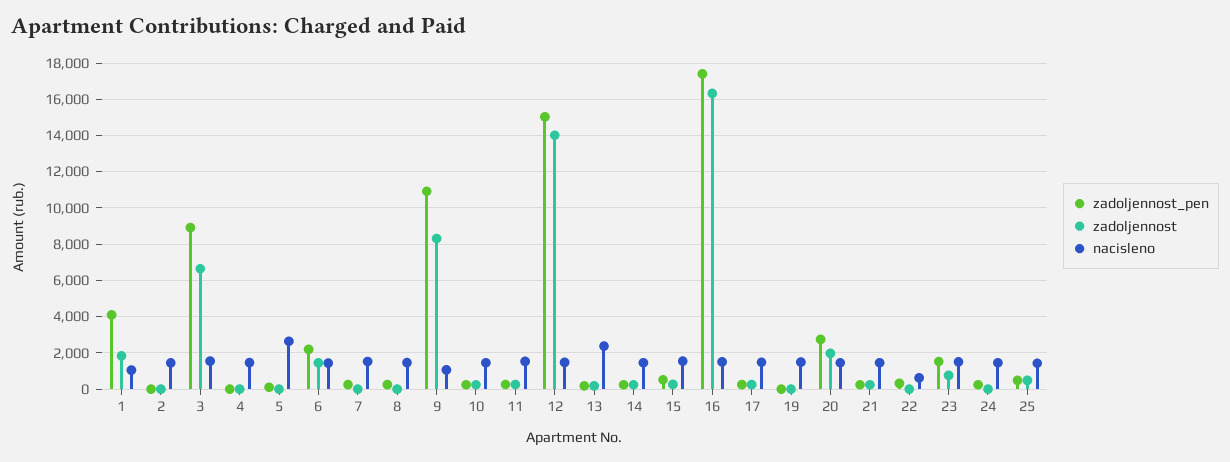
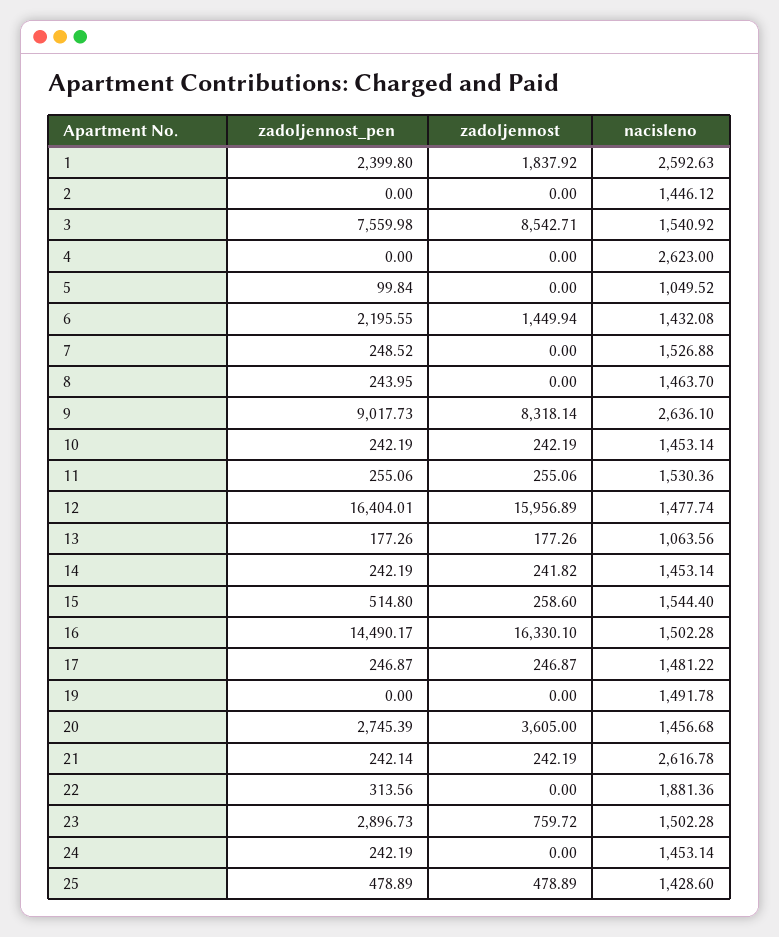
  {
    "zadoljennost_pen": {
-     "1": 4000,
+     "1": 2399.8,
      "2": 0,
-     "3": 9000,
+     "3": 7559.98,
      "4": 0,
      "5": 99.84,
      "6": 2195.55,
      "7": 248.52,
      "8": 243.95,
-     "9": 11000,
+     "9": 9017.73,
      "10": 242.19,
      "11": 255.06,
-     "12": 15000,
+     "12": 16404.01,
      "13": 177.26,
      "14": 242.19,
      "15": 514.8,
-     "16": 17500,
+     "16": 14490.17,
      "17": 246.87,
      "19": 0,
      "20": 2745.39,
      "21": 242.14,
      "22": 313.56,
-     "23": 1500,
+     "23": 2896.73,
      "24": 242.19,
      "25": 478.89
    },
    "zadoljennost": {
      "1": 1837.92,
      "2": 0,
-     "3": 6500,
+     "3": 8542.71,
      "4": 0,
      "5": 0,
      "6": 1449.94,
      "7": 0,
      "8": 0,
      "9": 8318.14,
      "10": 242.19,
      "11": 255.06,
-     "12": 14000,
+     "12": 15956.89,
      "13": 177.26,
      "14": 241.82,
      "15": 258.6,
      "16": 16330.1,
      "17": 246.87,
      "19": 0,
-     "20": 2000,
+     "20": 3605,
      "21": 242.19,
      "22": 0,
      "23": 759.72,
      "24": 0,
      "25": 478.89
    },
    "nacisleno": {
-     "1": 1000,
+     "1": 2592.63,
      "2": 1446.12,
      "3": 1540.92,
-     "4": 1500,
+     "4": 2623,
-     "5": 2500,
+     "5": 1049.52,
      "6": 1432.08,
      "7": 1526.88,
      "8": 1463.7,
-     "9": 1000,
+     "9": 2636.1,
      "10": 1453.14,
      "11": 1530.36,
      "12": 1477.74,
-     "13": 2500,
+     "13": 1063.56,
      "14": 1453.14,
      "15": 1544.4,
      "16": 1502.28,
      "17": 1481.22,
      "19": 1491.78,
      "20": 1456.68,
-     "21": 1500,
+     "21": 2616.78,
-     "22": 500,
+     "22": 1881.36,
      "23": 1502.28,
      "24": 1453.14,
      "25": 1428.6
    }
  }

